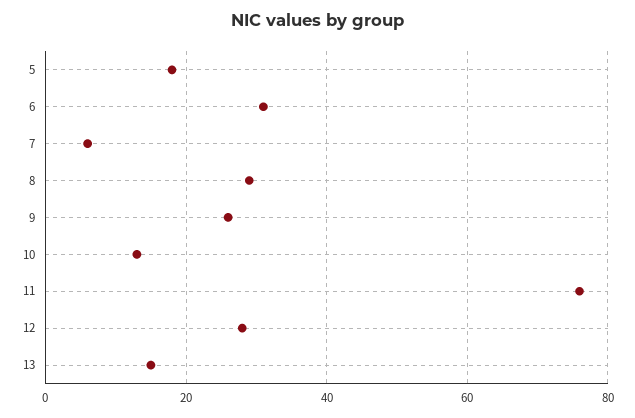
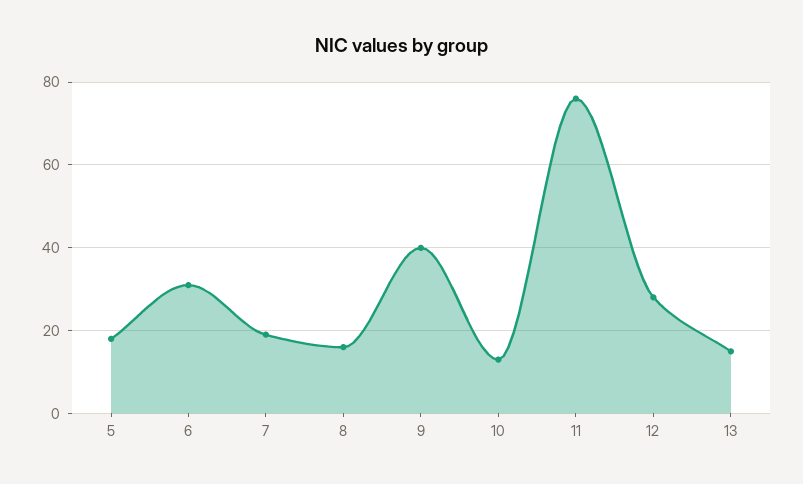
  {
    "5": 20,
    "6": 30,
-   "7": 5,
+   "7": 20,
-   "8": 30,
+   "8": 15,
-   "9": 25,
+   "9": 40,
    "10": 15,
    "11": 75,
    "12": 30,
    "13": 15
  }

